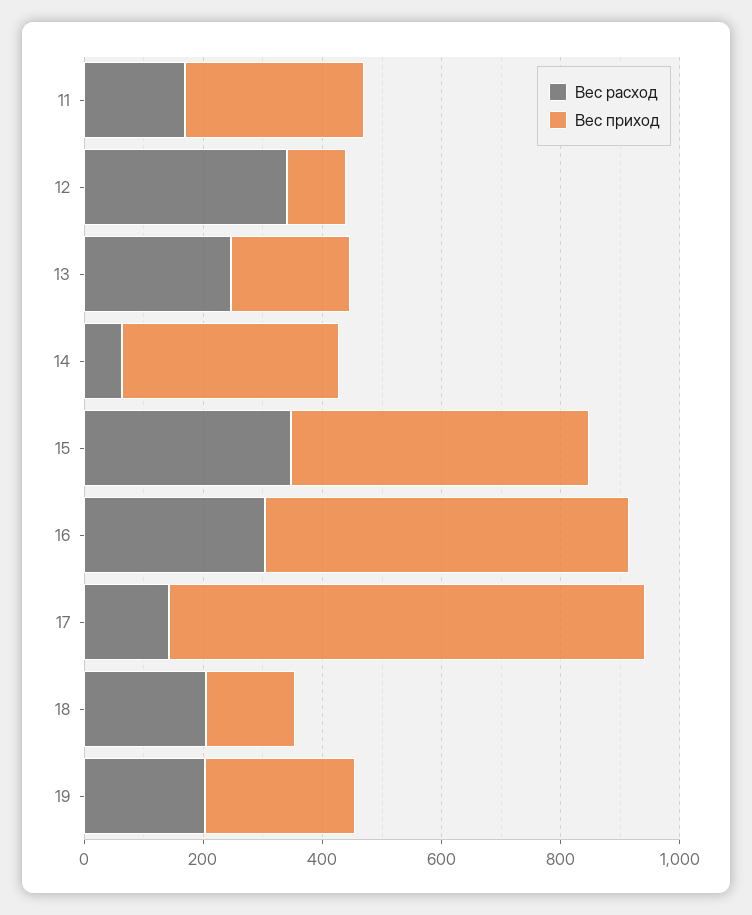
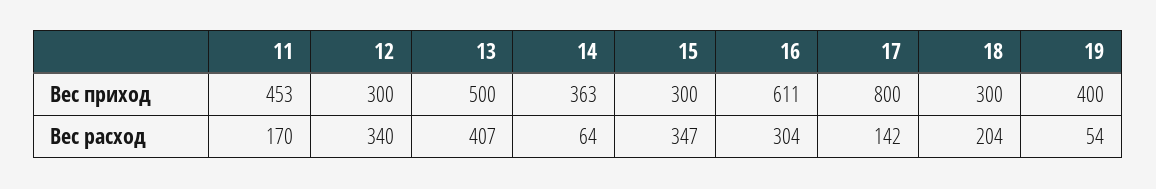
  {
    "Вес расход": {
      "11": 170,
      "12": 340,
-     "13": 250,
+     "13": 407,
      "14": 64,
      "15": 347,
      "16": 304,
      "17": 142,
      "18": 204,
-     "19": 200
+     "19": 54
    },
    "Вес приход": {
-     "11": 300,
+     "11": 453,
-     "12": 100,
+     "12": 300,
-     "13": 200,
+     "13": 500,
      "14": 363,
-     "15": 500,
+     "15": 300,
      "16": 611,
      "17": 800,
-     "18": 150,
+     "18": 300,
-     "19": 250
+     "19": 400
    }
  }

